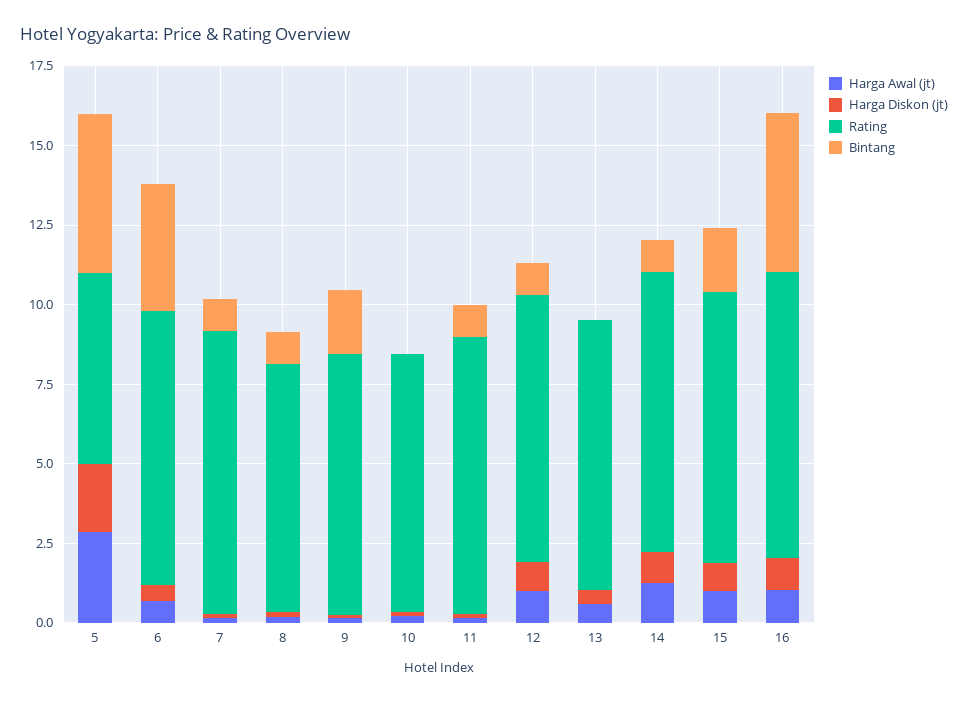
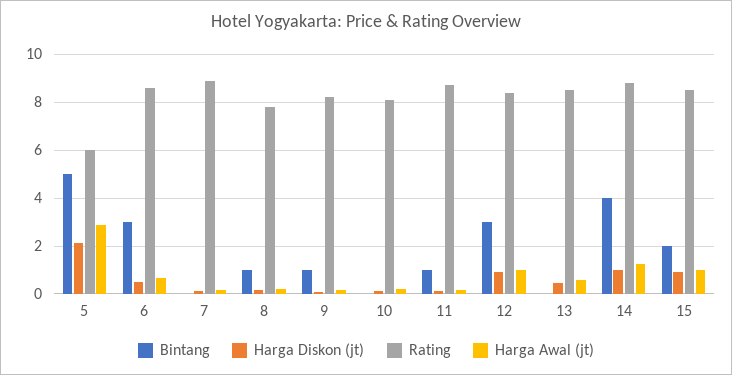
  {
    "Harga Awal (jt)": {
      "5": 3,
      "6": 0.5,
      "7": 0,
      "8": 0,
      "9": 0,
      "10": 0,
      "11": 0,
      "12": 1,
      "13": 0.5,
      "14": 1,
-     "15": 1,
+     "15": 1
-     "16": 1
    },
    "Harga Diskon (jt)": {
      "5": 2,
      "6": 0.5,
      "7": 0,
      "8": 0,
      "9": 0,
      "10": 0,
      "11": 0,
      "12": 1,
      "13": 0.5,
      "14": 1,
-     "15": 1,
+     "15": 1
-     "16": 1
    },
    "Rating": {
      "5": 6,
      "6": 8.5,
      "7": 9,
      "8": 8,
      "9": 8,
      "10": 8,
      "11": 8.5,
      "12": 8.5,
      "13": 8.5,
      "14": 9,
-     "15": 8.5,
+     "15": 8.5
-     "16": 9
    },
    "Bintang": {
      "5": 5,
-     "6": 4,
+     "6": 3,
-     "7": 1,
+     "7": 0,
      "8": 1,
-     "9": 2,
+     "9": 1,
      "10": 0,
      "11": 1,
-     "12": 1,
+     "12": 3,
      "13": 0,
-     "14": 1,
+     "14": 4,
-     "15": 2,
+     "15": 2
-     "16": 5
    }
  }

